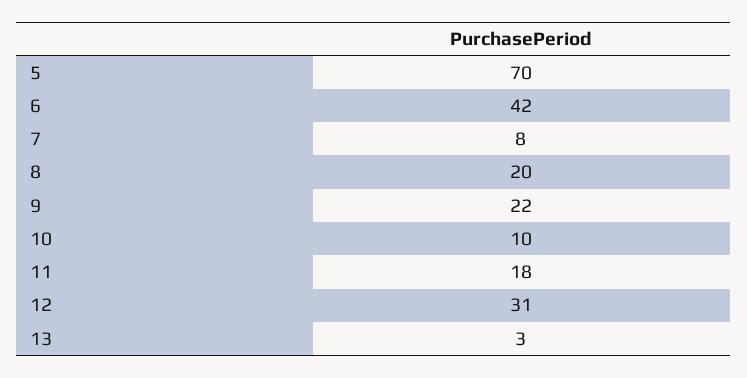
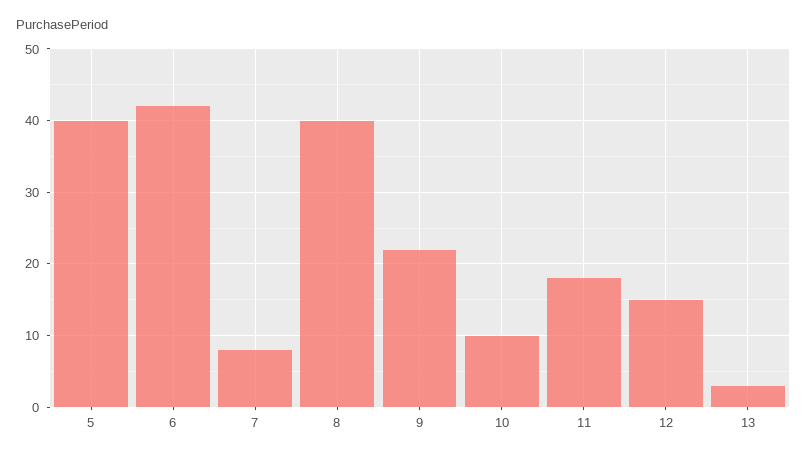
  {
-   "5": 70,
+   "5": 40,
    "6": 42,
    "7": 8,
-   "8": 20,
+   "8": 40,
    "9": 22,
    "10": 10,
    "11": 18,
-   "12": 31,
+   "12": 15,
    "13": 3
  }

